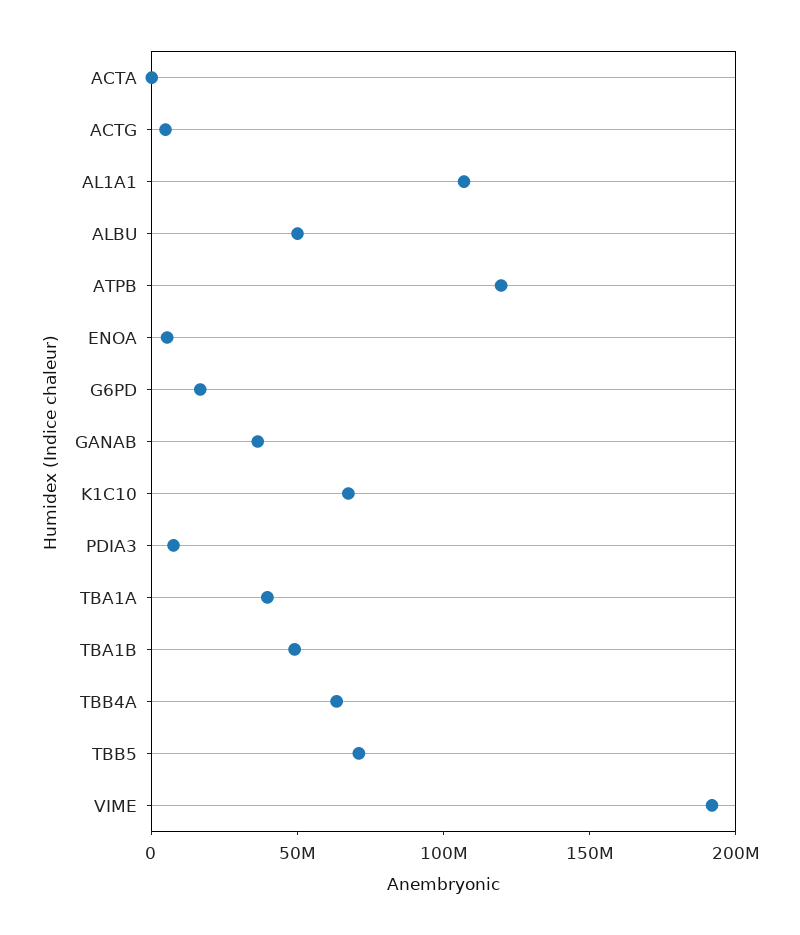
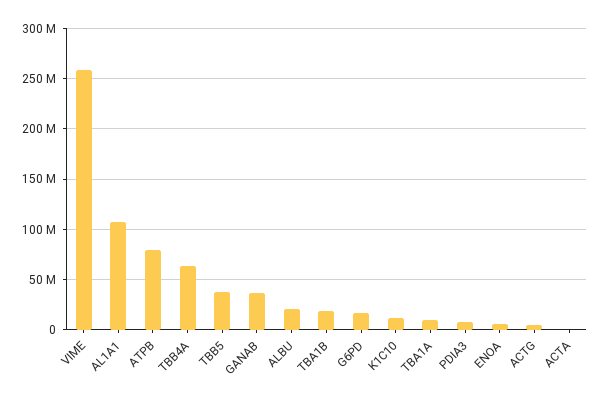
  {
    "ACTA": 0,
    "ACTG": 0,
    "AL1A1": 110000000,
-   "ALBU": 50000000,
+   "ALBU": 20000000,
-   "ATPB": 120000000,
+   "ATPB": 80000000,
    "ENOA": 10000000,
    "G6PD": 20000000,
    "GANAB": 40000000,
-   "K1C10": 70000000,
+   "K1C10": 10000000,
    "PDIA3": 10000000,
-   "TBA1A": 40000000,
+   "TBA1A": 10000000,
-   "TBA1B": 50000000,
+   "TBA1B": 20000000,
    "TBB4A": 60000000,
-   "TBB5": 70000000,
+   "TBB5": 40000000,
-   "VIME": 190000000
+   "VIME": 260000000
  }

